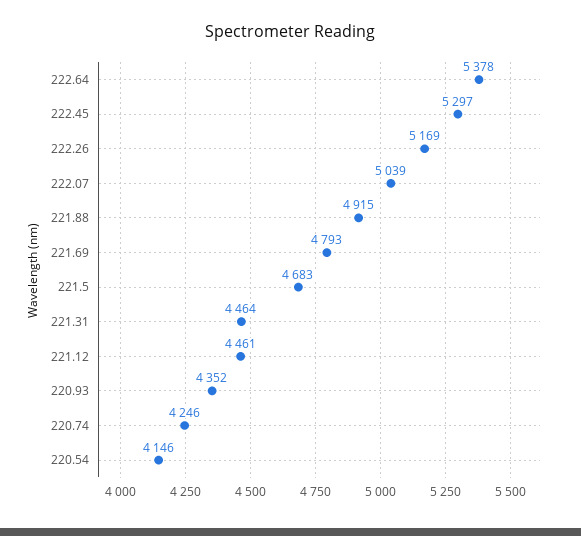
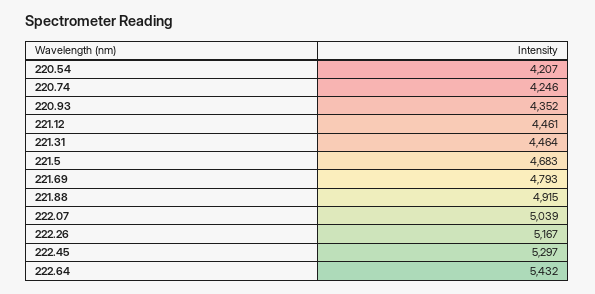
  {
-   "222.64": 5378,
+   "222.64": 5432,
    "222.45": 5297,
-   "222.26": 5169,
+   "222.26": 5167,
    "222.07": 5039,
    "221.88": 4915,
    "221.69": 4793,
    "221.5": 4683,
    "221.31": 4464,
    "221.12": 4461,
    "220.93": 4352,
    "220.74": 4246,
-   "220.54": 4146
+   "220.54": 4207
  }

